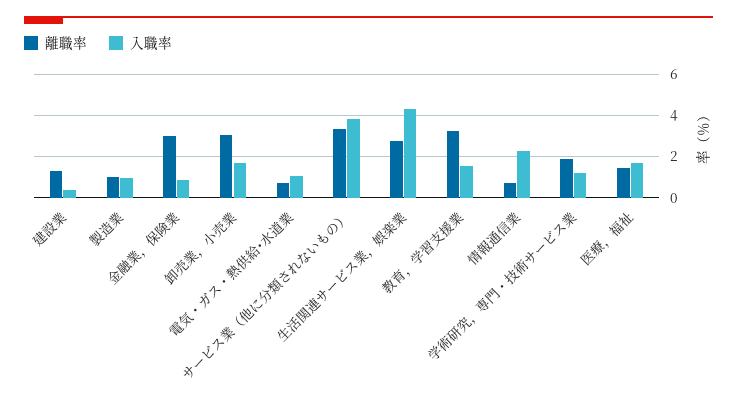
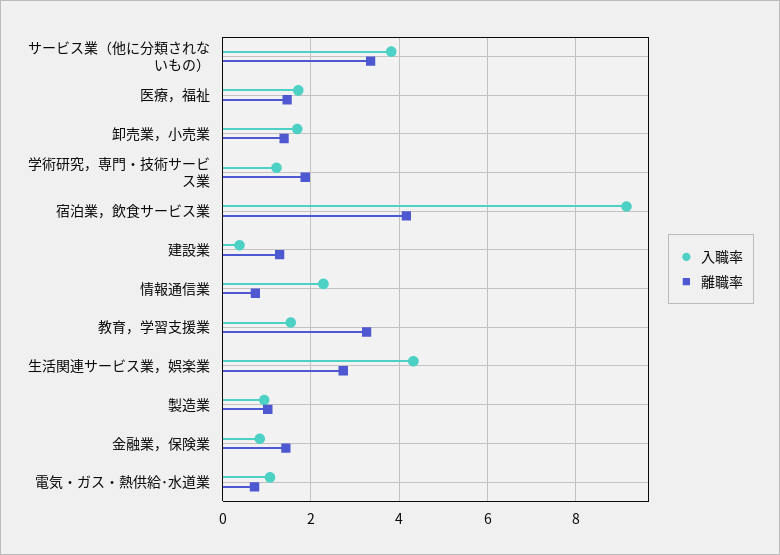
  {
    "離職率": {
      "建設業": 1.2,
      "製造業": 1,
-     "金融業，保険業": 3,
+     "金融業，保険業": 1.4,
-     "卸売業，小売業": 3,
+     "卸売業，小売業": 1.4,
      "電気・ガス・熱供給･水道業": 0.8,
      "サービス業（他に分類されないもの）": 3.4,
      "生活関連サービス業，娯楽業": 2.8,
      "教育，学習支援業": 3.2,
      "情報通信業": 0.8,
      "学術研究，専門・技術サービス業": 1.8,
-     "医療，福祉": 1.4
+     "医療，福祉": 1.4,
+     "宿泊業，飲食サービス業": 4.2
    },
    "入職率": {
      "建設業": 0.4,
      "製造業": 1,
      "金融業，保険業": 0.8,
      "卸売業，小売業": 1.6,
      "電気・ガス・熱供給･水道業": 1,
      "サービス業（他に分類されないもの）": 3.8,
      "生活関連サービス業，娯楽業": 4.4,
      "教育，学習支援業": 1.6,
      "情報通信業": 2.2,
      "学術研究，専門・技術サービス業": 1.2,
-     "医療，福祉": 1.8
+     "医療，福祉": 1.8,
+     "宿泊業，飲食サービス業": 9.2
    }
  }

